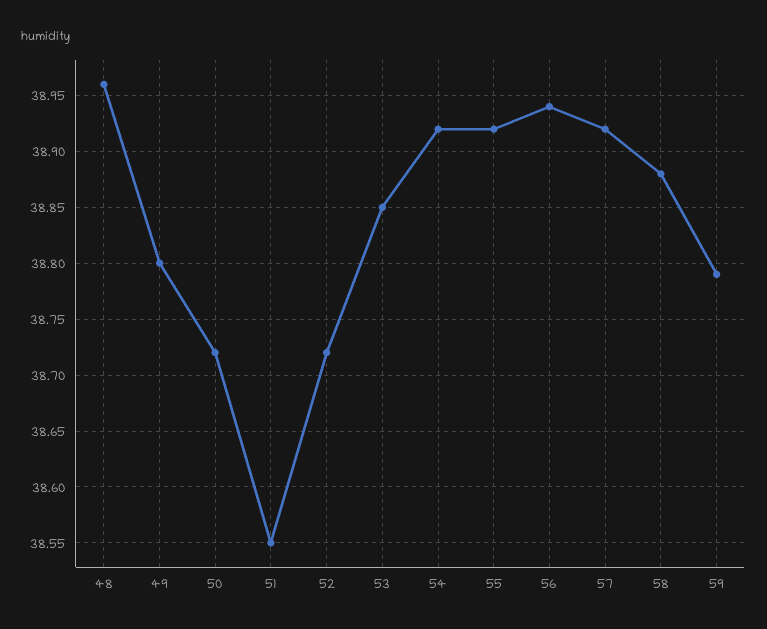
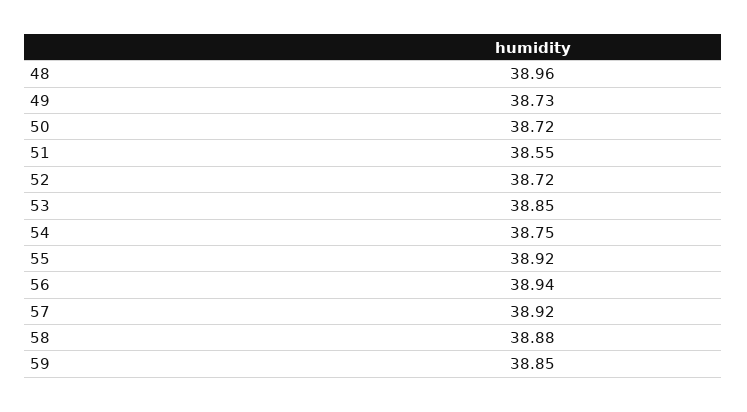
  {
    "48": 38.96,
-   "49": 38.8,
+   "49": 38.73,
    "50": 38.72,
    "51": 38.55,
    "52": 38.72,
    "53": 38.85,
-   "54": 38.92,
+   "54": 38.75,
    "55": 38.92,
    "56": 38.94,
    "57": 38.92,
    "58": 38.88,
-   "59": 38.79
+   "59": 38.85
  }

